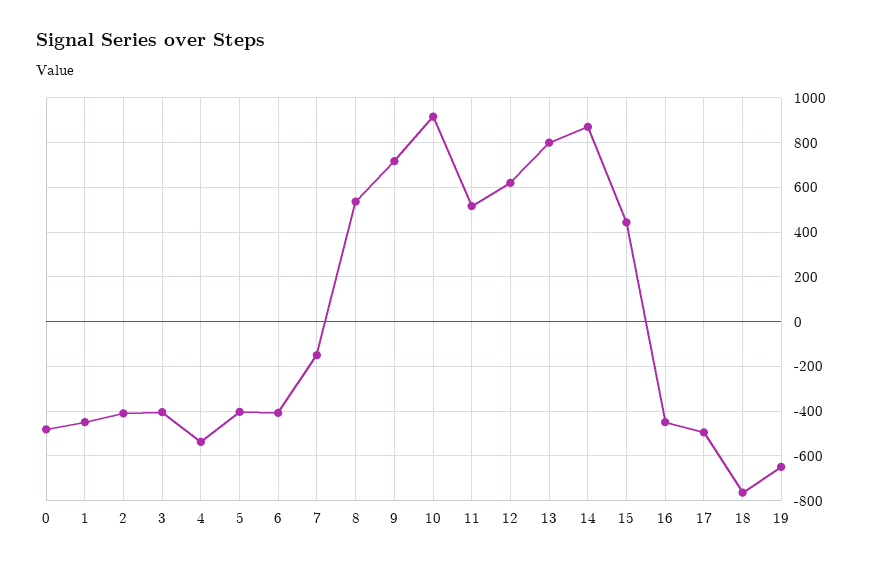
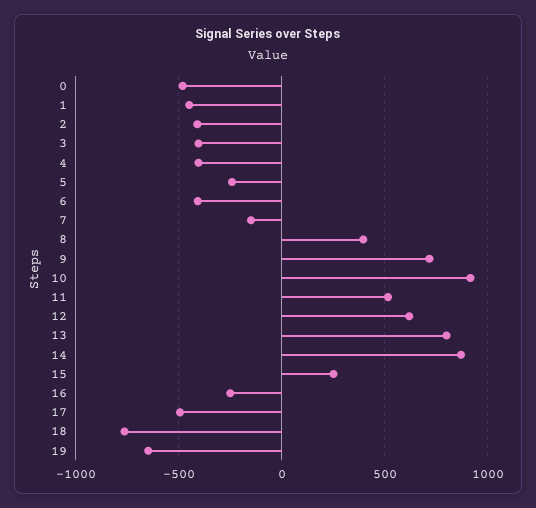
  {
    "0": -500,
    "1": -450,
    "2": -400,
    "3": -400,
-   "4": -550,
+   "4": -400,
-   "5": -400,
+   "5": -250,
    "6": -400,
    "7": -150,
-   "8": 550,
+   "8": 400,
    "9": 700,
    "10": 900,
    "11": 500,
    "12": 600,
    "13": 800,
    "14": 850,
-   "15": 450,
+   "15": 250,
-   "16": -450,
+   "16": -250,
    "17": -500,
    "18": -750,
    "19": -650
  }

